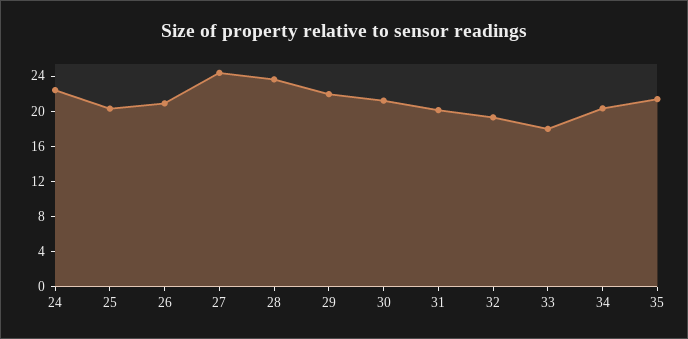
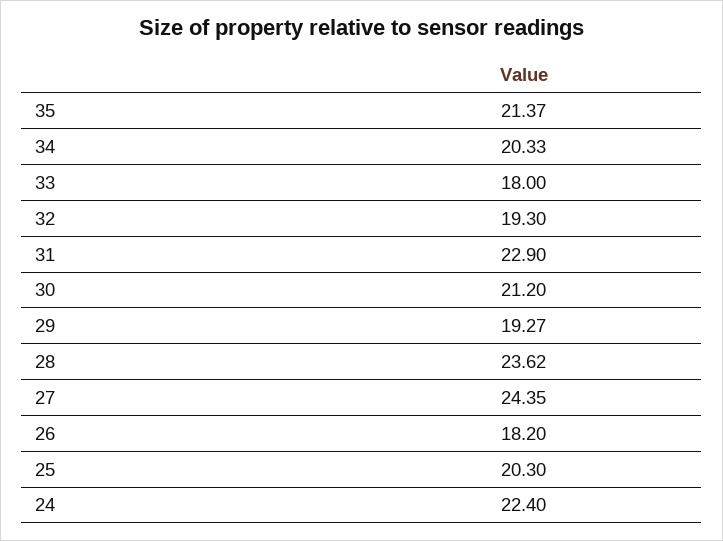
  {
    "24": 22.4,
    "25": 20.3,
-   "26": 21,
+   "26": 18.2,
    "27": 24.35,
    "28": 23.62,
-   "29": 22,
+   "29": 19.27,
    "30": 21.2,
-   "31": 20,
+   "31": 22.9,
    "32": 19.3,
    "33": 18,
    "34": 20.33,
    "35": 21.37
  }

